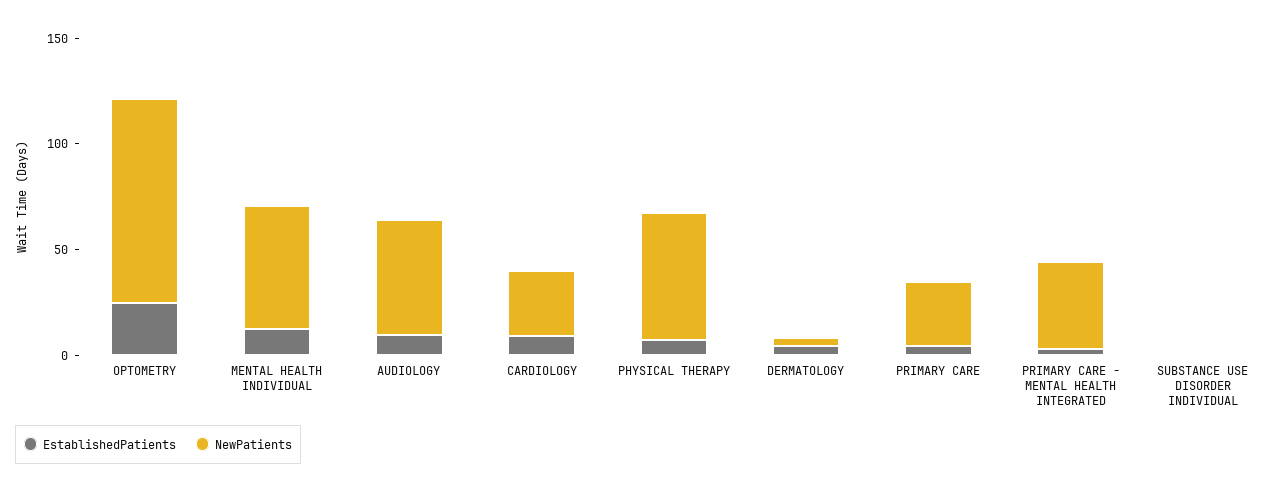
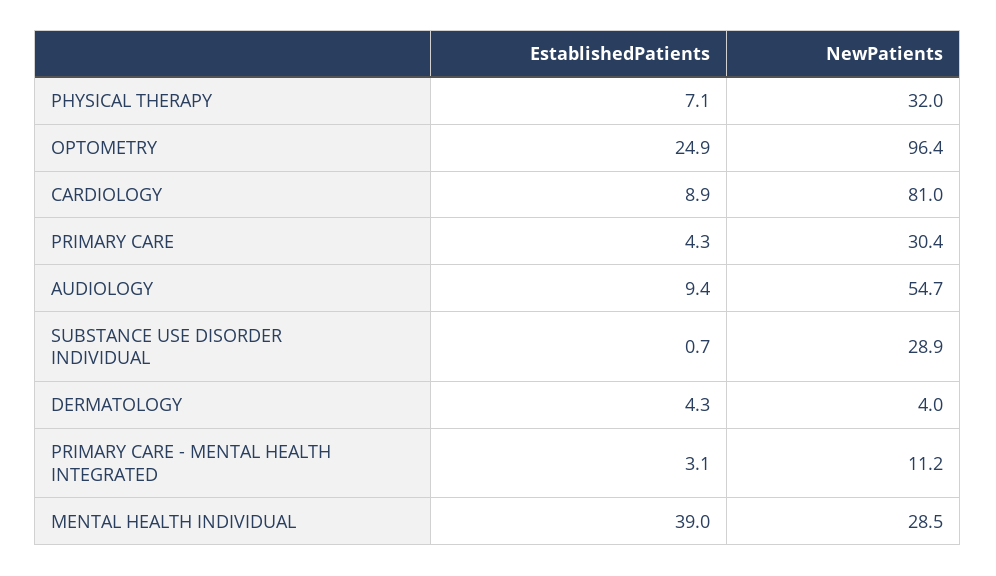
  {
    "EstablishedPatients": {
      "OPTOMETRY": 24.9,
-     "MENTAL HEALTH INDIVIDUAL": 10,
+     "MENTAL HEALTH INDIVIDUAL": 39,
      "AUDIOLOGY": 9.4,
      "CARDIOLOGY": 8.9,
      "PHYSICAL THERAPY": 7.1,
      "DERMATOLOGY": 4.3,
      "PRIMARY CARE": 4.3,
      "PRIMARY CARE - MENTAL HEALTH INTEGRATED": 3.1,
      "SUBSTANCE USE DISORDER INDIVIDUAL": 0.7
    },
    "NewPatients": {
      "OPTOMETRY": 96.4,
-     "MENTAL HEALTH INDIVIDUAL": 60,
+     "MENTAL HEALTH INDIVIDUAL": 28.5,
      "AUDIOLOGY": 54.7,
-     "CARDIOLOGY": 30,
+     "CARDIOLOGY": 81,
-     "PHYSICAL THERAPY": 60,
+     "PHYSICAL THERAPY": 32,
      "DERMATOLOGY": 4,
      "PRIMARY CARE": 30.4,
-     "PRIMARY CARE - MENTAL HEALTH INTEGRATED": 40,
+     "PRIMARY CARE - MENTAL HEALTH INTEGRATED": 11.2,
-     "SUBSTANCE USE DISORDER INDIVIDUAL": 0
+     "SUBSTANCE USE DISORDER INDIVIDUAL": 28.9
    }
  }

